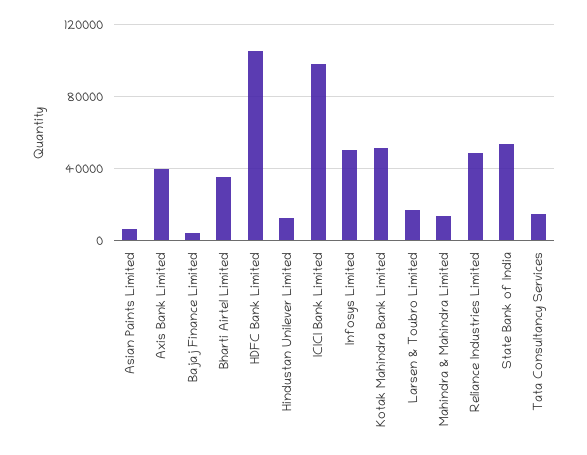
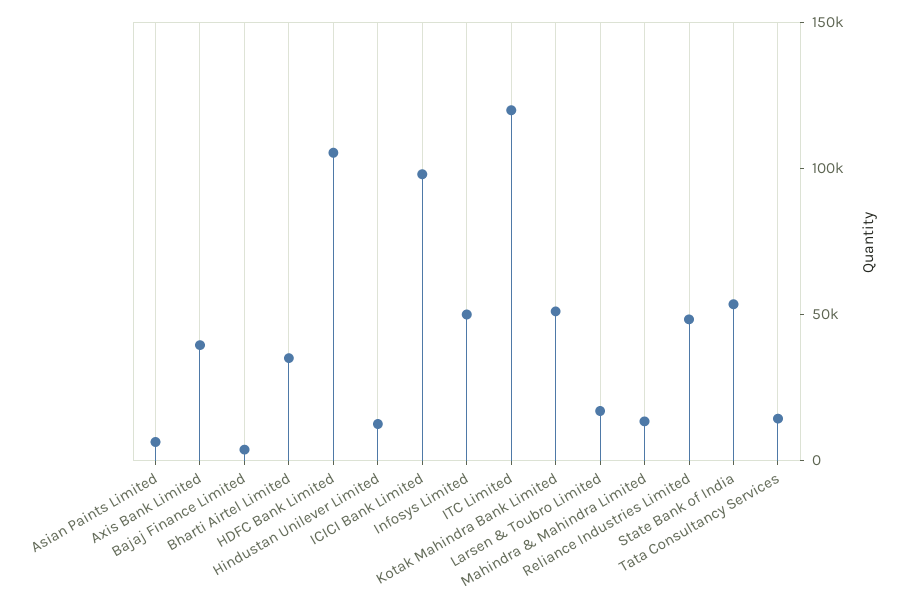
  {
    "Asian Paints Limited": 5000,
    "Axis Bank Limited": 40000,
    "Bajaj Finance Limited": 5000,
    "Bharti Airtel Limited": 35000,
    "HDFC Bank Limited": 105000,
    "Hindustan Unilever Limited": 15000,
    "ICICI Bank Limited": 100000,
    "Infosys Limited": 50000,
    "Kotak Mahindra Bank Limited": 50000,
    "Larsen & Toubro Limited": 15000,
    "Mahindra & Mahindra Limited": 15000,
    "Reliance Industries Limited": 50000,
    "State Bank of India": 55000,
-   "Tata Consultancy Services": 15000
+   "Tata Consultancy Services": 15000,
+   "ITC Limited": 120000
  }

